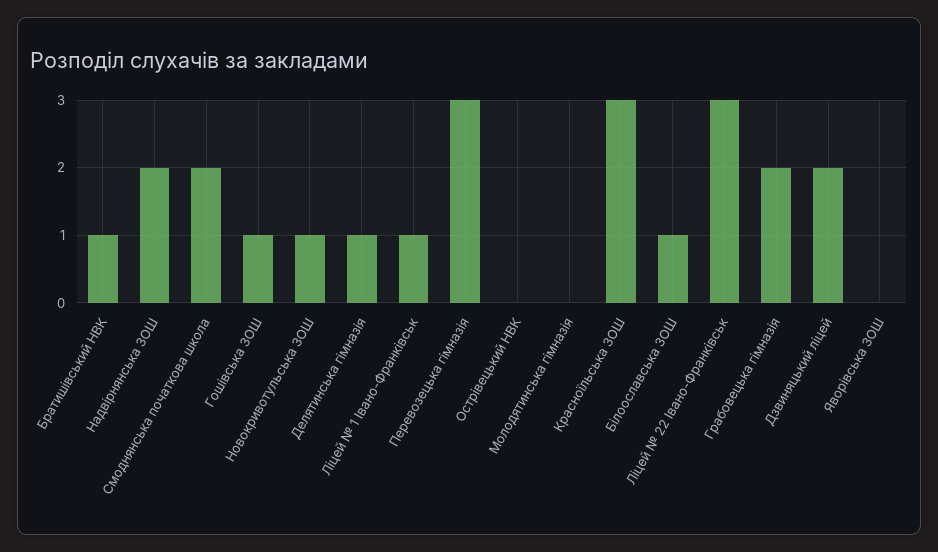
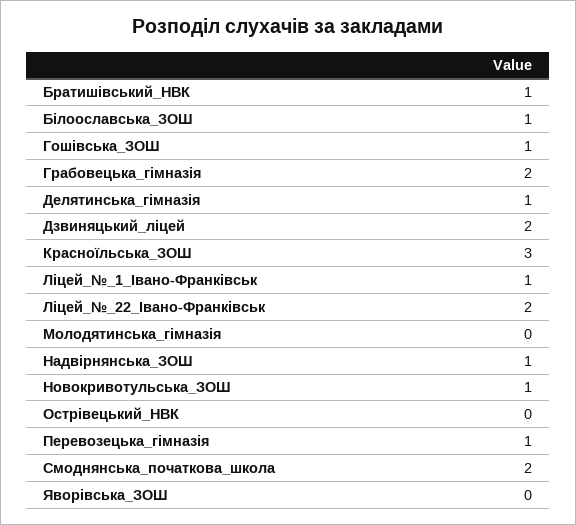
  {
    "Братишівський НВК": 1,
-   "Надвірнянська ЗОШ": 2,
+   "Надвірнянська ЗОШ": 1,
    "Смоднянська початкова школа": 2,
    "Гошівська ЗОШ": 1,
    "Новокривотульська ЗОШ": 1,
    "Делятинська гімназія": 1,
    "Ліцей № 1 Івано-Франківськ": 1,
-   "Перевозецька гімназія": 3,
+   "Перевозецька гімназія": 1,
    "Острівецький НВК": 0,
    "Молодятинська гімназія": 0,
    "Красноїльська ЗОШ": 3,
    "Білоославська ЗОШ": 1,
-   "Ліцей № 22 Івано-Франківськ": 3,
+   "Ліцей № 22 Івано-Франківськ": 2,
    "Грабовецька гімназія": 2,
    "Дзвиняцький ліцей": 2,
    "Яворівська ЗОШ": 0
  }

